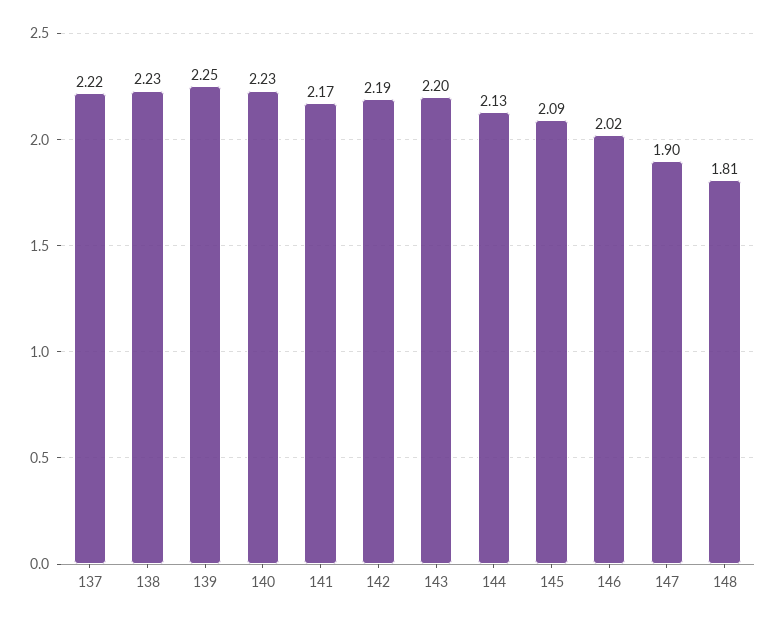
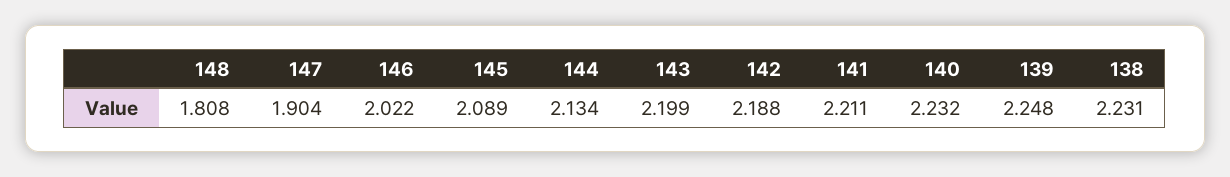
  {
-   "137": 2.22,
    "138": 2.231,
    "139": 2.248,
    "140": 2.232,
-   "141": 2.17,
+   "141": 2.211,
    "142": 2.188,
    "143": 2.199,
    "144": 2.134,
    "145": 2.089,
    "146": 2.022,
    "147": 1.904,
    "148": 1.808
  }

